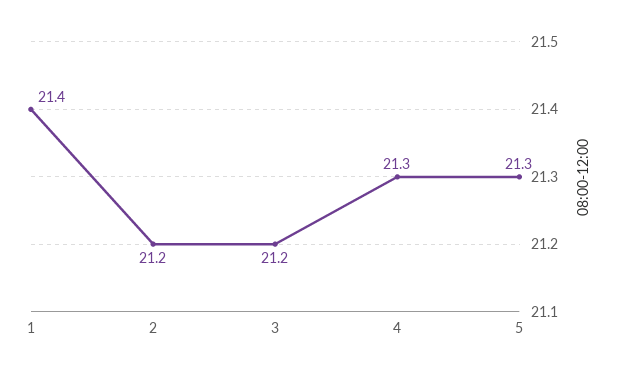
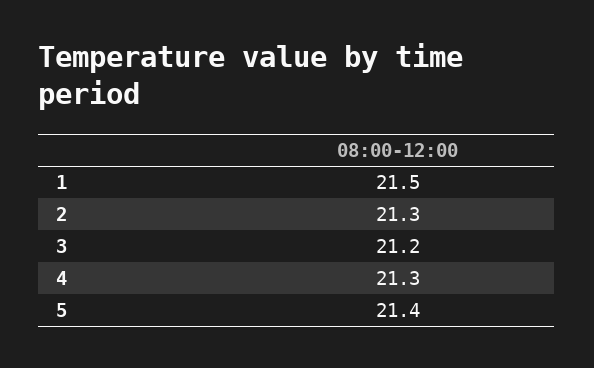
  {
-   "1": 21.4,
+   "1": 21.5,
-   "2": 21.2,
+   "2": 21.3,
    "3": 21.2,
    "4": 21.3,
-   "5": 21.3
+   "5": 21.4
  }

